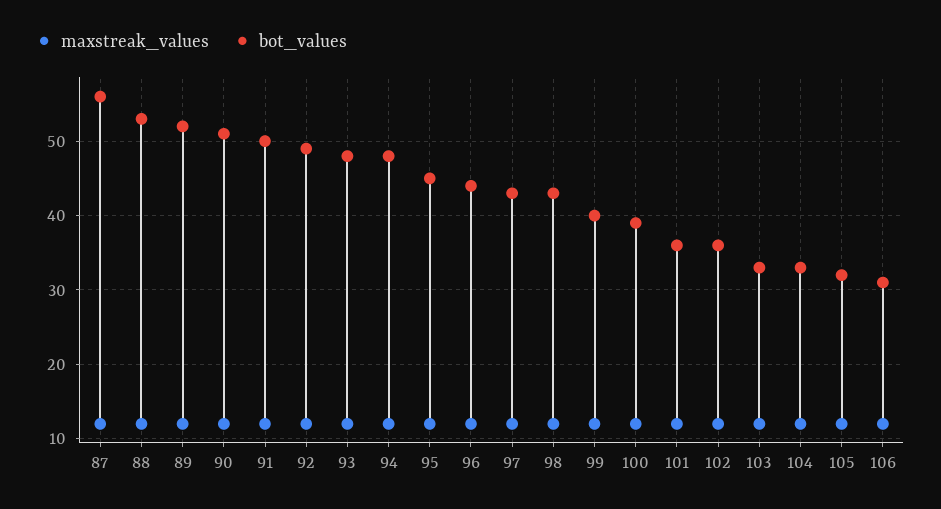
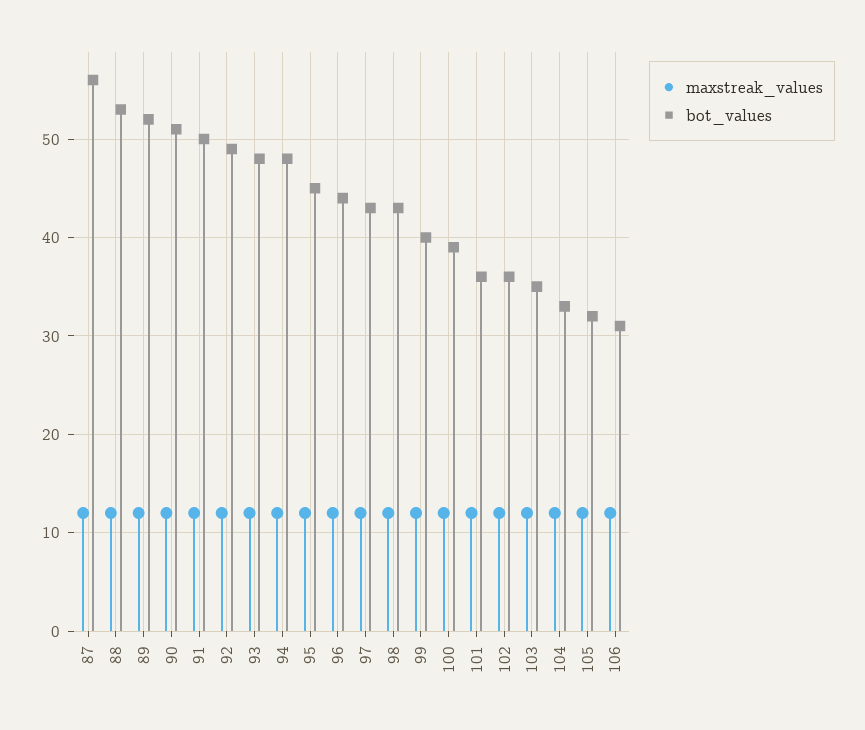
  {
    "maxstreak_values": {
      "87": 12,
      "88": 12,
      "89": 12,
      "90": 12,
      "91": 12,
      "92": 12,
      "93": 12,
      "94": 12,
      "95": 12,
      "96": 12,
      "97": 12,
      "98": 12,
      "99": 12,
      "100": 12,
      "101": 12,
      "102": 12,
      "103": 12,
      "104": 12,
      "105": 12,
      "106": 12
    },
    "bot_values": {
      "87": 56,
      "88": 53,
      "89": 52,
      "90": 51,
      "91": 50,
      "92": 49,
      "93": 48,
      "94": 48,
      "95": 45,
      "96": 44,
      "97": 43,
      "98": 43,
      "99": 40,
      "100": 39,
      "101": 36,
      "102": 36,
-     "103": 33,
+     "103": 35,
      "104": 33,
      "105": 32,
      "106": 31
    }
  }

